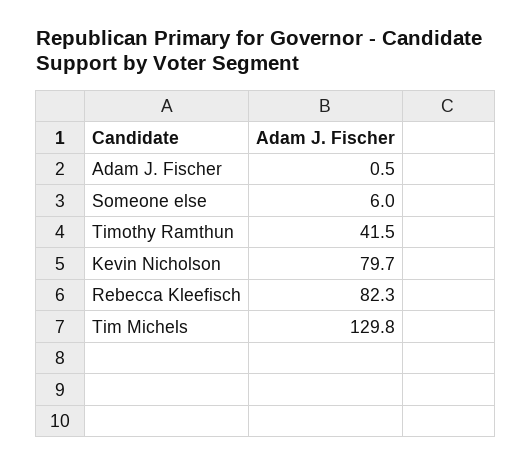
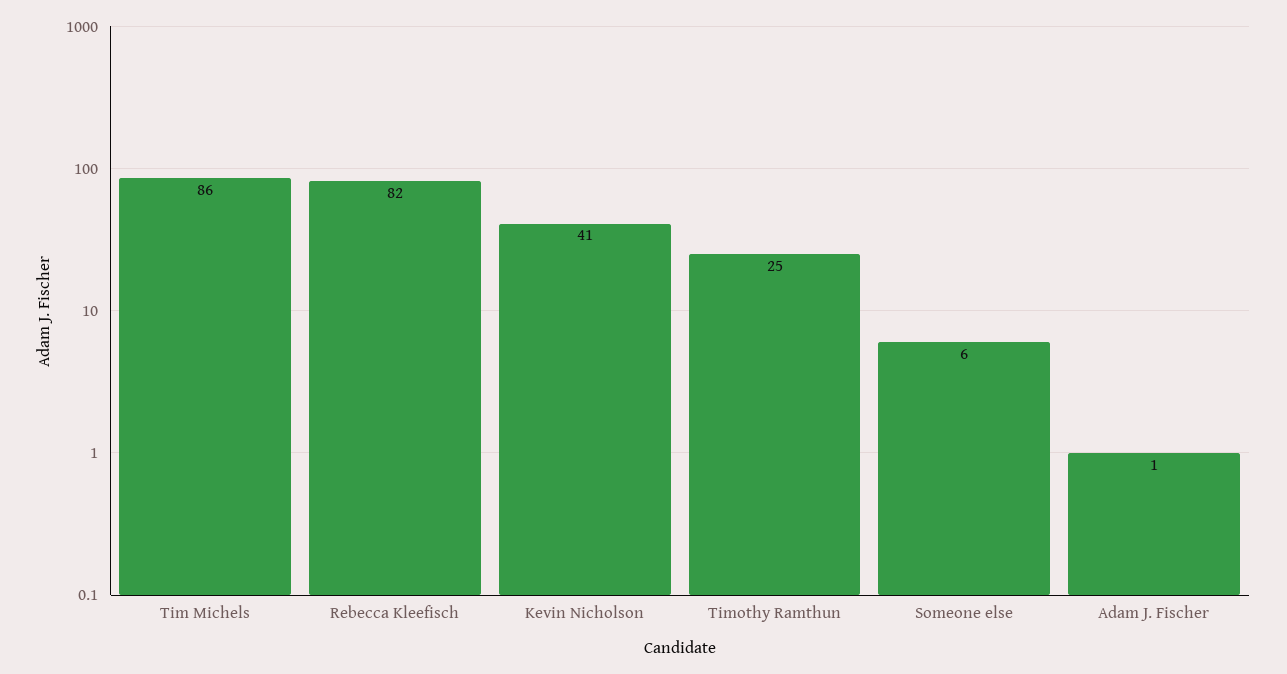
  {
    "Adam J. Fischer": 0.5,
    "Someone else": 6,
-   "Timothy Ramthun": 41.5,
+   "Timothy Ramthun": 25,
-   "Kevin Nicholson": 79.7,
+   "Kevin Nicholson": 41,
    "Rebecca Kleefisch": 82.3,
-   "Tim Michels": 129.8
+   "Tim Michels": 86
  }

